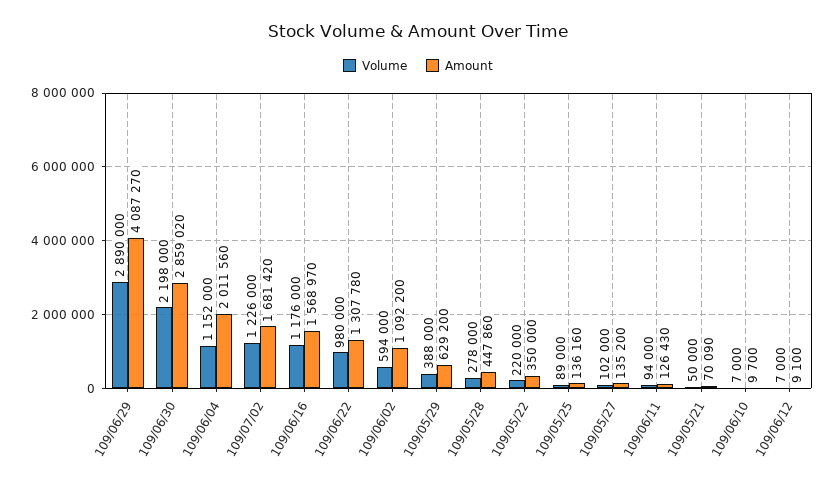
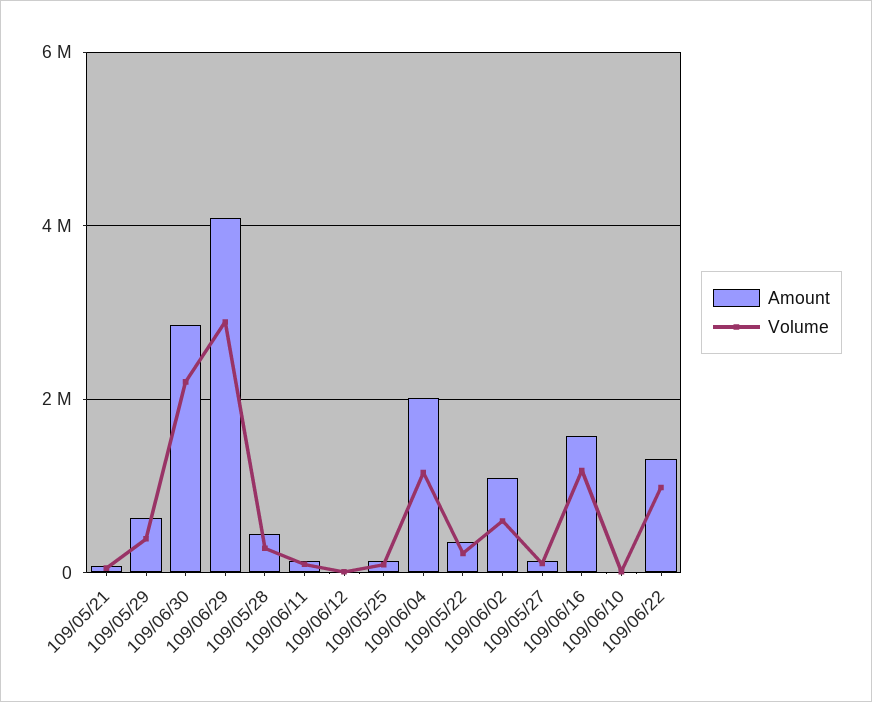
  {
    "Volume": {
      "109/06/29": 2890000,
      "109/06/30": 2198000,
      "109/06/04": 1152000,
-     "109/07/02": 1226000,
      "109/06/16": 1176000,
      "109/06/22": 980000,
      "109/06/02": 594000,
      "109/05/29": 388000,
      "109/05/28": 278000,
      "109/05/22": 220000,
      "109/05/25": 89000,
      "109/05/27": 102000,
      "109/06/11": 94000,
      "109/05/21": 50000,
      "109/06/10": 7000,
      "109/06/12": 7000
    },
    "Amount": {
      "109/06/29": 4087270,
      "109/06/30": 2859020,
      "109/06/04": 2011560,
-     "109/07/02": 1681420,
      "109/06/16": 1568970,
      "109/06/22": 1307780,
      "109/06/02": 1092200,
      "109/05/29": 629200,
      "109/05/28": 447860,
      "109/05/22": 350000,
      "109/05/25": 136160,
      "109/05/27": 135200,
      "109/06/11": 126430,
      "109/05/21": 70090,
      "109/06/10": 9700,
      "109/06/12": 9100
    }
  }

